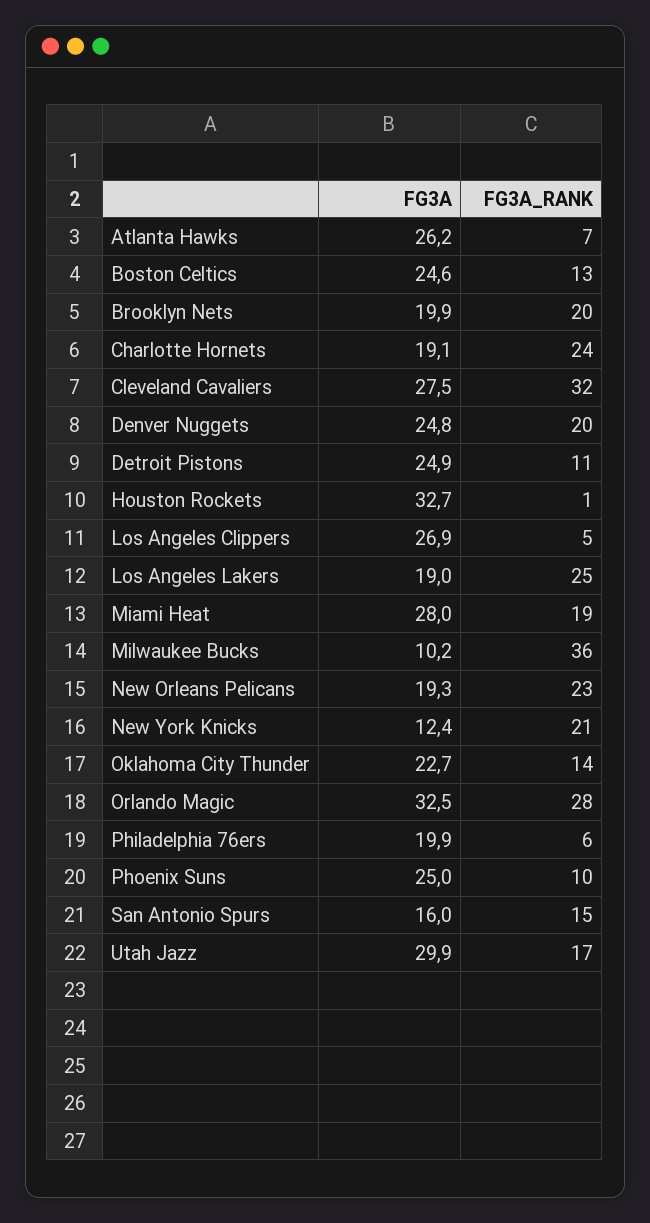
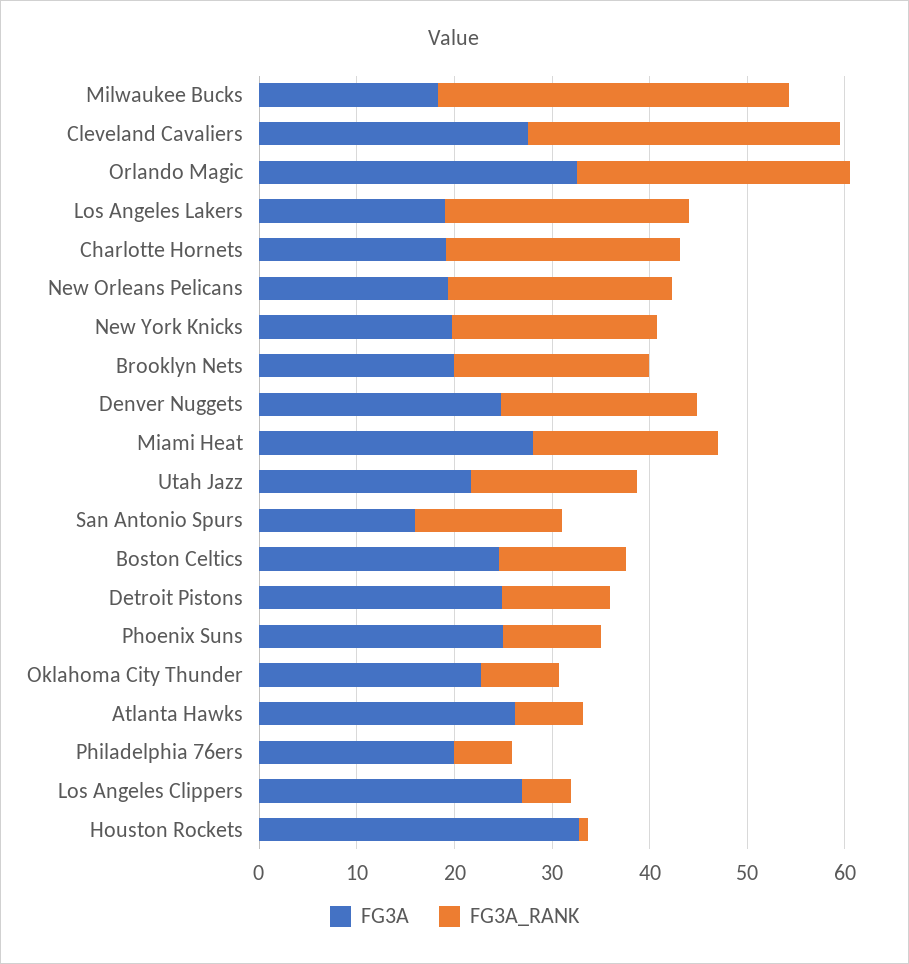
  {
    "FG3A": {
      "Atlanta Hawks": 26.2,
      "Boston Celtics": 24.6,
      "Brooklyn Nets": 19.9,
      "Charlotte Hornets": 19.1,
      "Cleveland Cavaliers": 27.5,
      "Denver Nuggets": 24.8,
      "Detroit Pistons": 24.9,
      "Houston Rockets": 32.7,
      "Los Angeles Clippers": 26.9,
      "Los Angeles Lakers": 19,
      "Miami Heat": 28,
-     "Milwaukee Bucks": 10.2,
+     "Milwaukee Bucks": 18,
      "New Orleans Pelicans": 19.3,
-     "New York Knicks": 12.4,
+     "New York Knicks": 20,
      "Oklahoma City Thunder": 22.7,
      "Orlando Magic": 32.5,
      "Philadelphia 76ers": 19.9,
      "Phoenix Suns": 25,
      "San Antonio Spurs": 16,
-     "Utah Jazz": 29.9
+     "Utah Jazz": 22
    },
    "FG3A_RANK": {
      "Atlanta Hawks": 7,
      "Boston Celtics": 13,
      "Brooklyn Nets": 20,
      "Charlotte Hornets": 24,
      "Cleveland Cavaliers": 32,
      "Denver Nuggets": 20,
      "Detroit Pistons": 11,
      "Houston Rockets": 1,
      "Los Angeles Clippers": 5,
      "Los Angeles Lakers": 25,
      "Miami Heat": 19,
      "Milwaukee Bucks": 36,
      "New Orleans Pelicans": 23,
      "New York Knicks": 21,
-     "Oklahoma City Thunder": 14,
+     "Oklahoma City Thunder": 8,
      "Orlando Magic": 28,
      "Philadelphia 76ers": 6,
      "Phoenix Suns": 10,
      "San Antonio Spurs": 15,
      "Utah Jazz": 17
    }
  }

